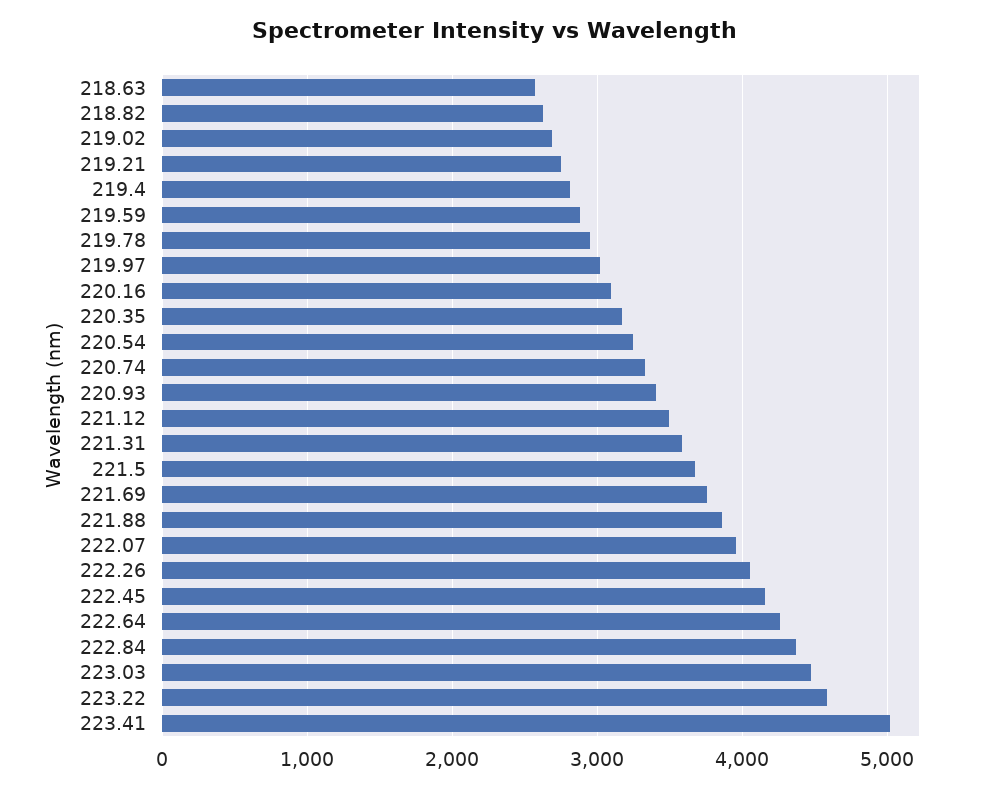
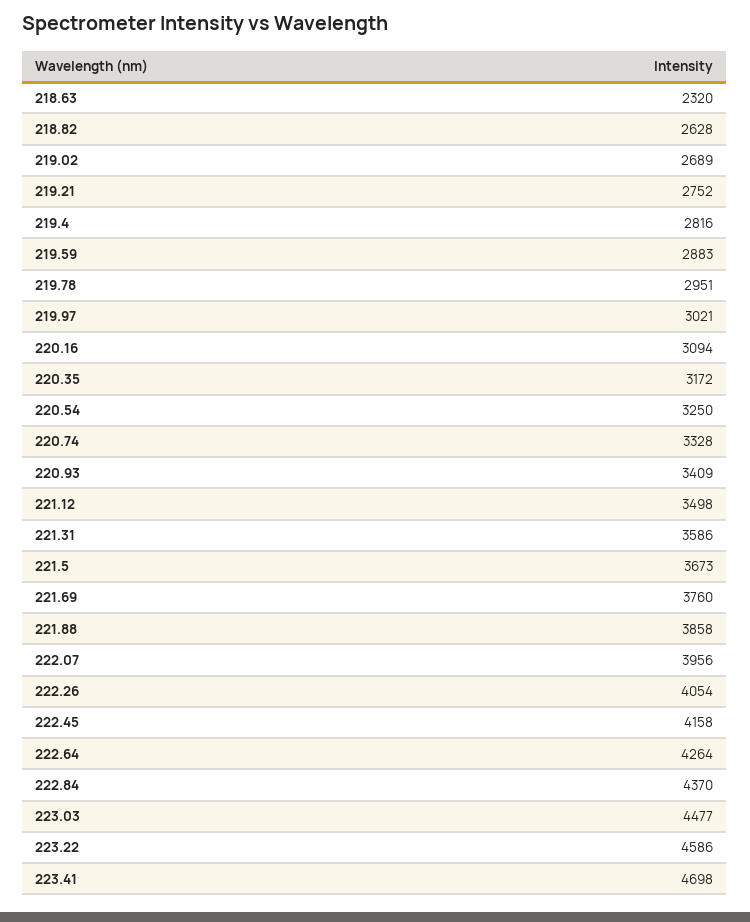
  {
-   "218.63": 2600,
+   "218.63": 2320,
    "218.82": 2628,
    "219.02": 2689,
    "219.21": 2752,
    "219.4": 2816,
    "219.59": 2883,
    "219.78": 2951,
    "219.97": 3021,
    "220.16": 3094,
    "220.35": 3172,
    "220.54": 3250,
    "220.74": 3328,
    "220.93": 3409,
    "221.12": 3498,
    "221.31": 3586,
    "221.5": 3673,
    "221.69": 3760,
    "221.88": 3858,
    "222.07": 3956,
    "222.26": 4054,
    "222.45": 4158,
    "222.64": 4264,
    "222.84": 4370,
    "223.03": 4477,
    "223.22": 4586,
-   "223.41": 5000
+   "223.41": 4698
  }

